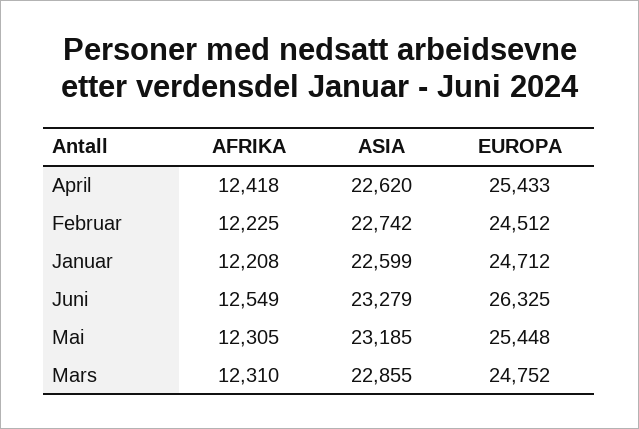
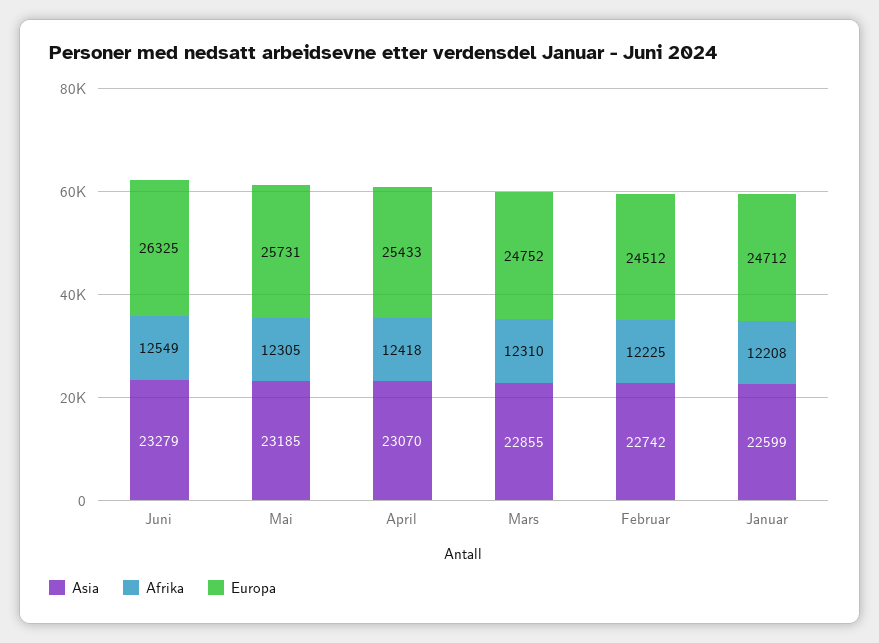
  {
    "AFRIKA": {
      "April": 12418,
      "Februar": 12225,
      "Januar": 12208,
      "Juni": 12549,
      "Mai": 12305,
      "Mars": 12310
    },
    "ASIA": {
-     "April": 22620,
+     "April": 23070,
      "Februar": 22742,
      "Januar": 22599,
      "Juni": 23279,
      "Mai": 23185,
      "Mars": 22855
    },
    "EUROPA": {
      "April": 25433,
      "Februar": 24512,
      "Januar": 24712,
      "Juni": 26325,
-     "Mai": 25448,
+     "Mai": 25731,
      "Mars": 24752
    }
  }

